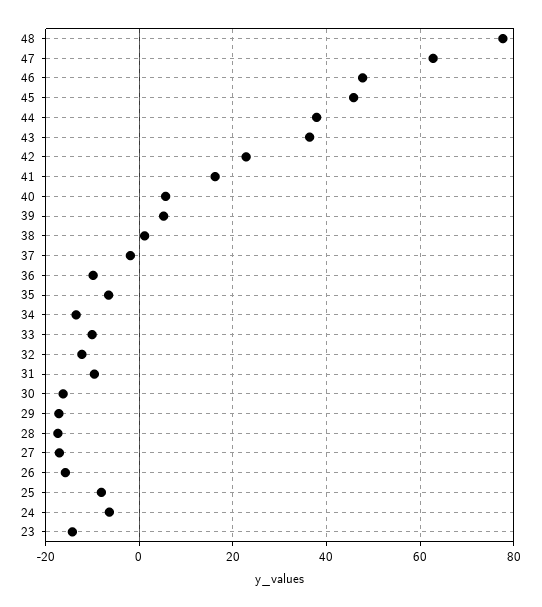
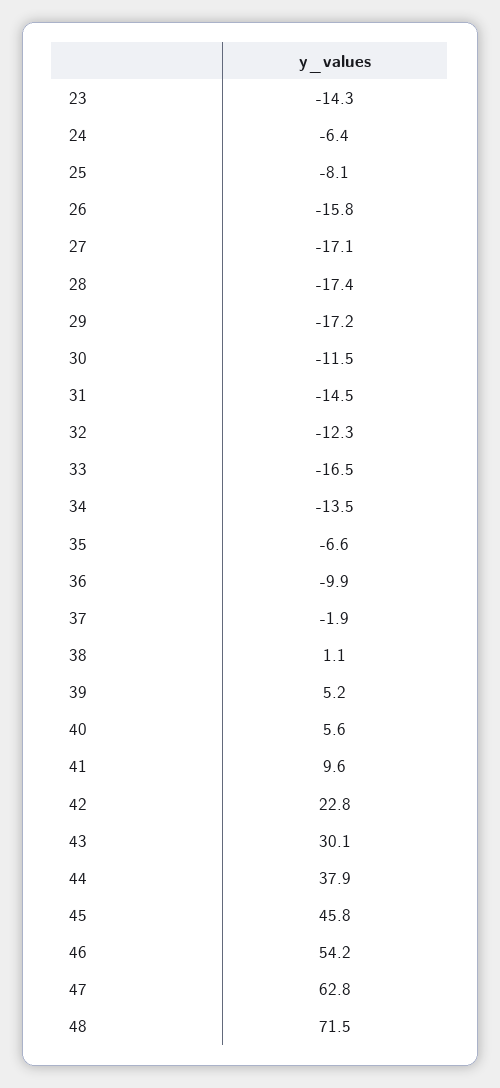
  {
-   "48": 78,
+   "48": 71.5,
    "47": 62.8,
-   "46": 48,
+   "46": 54.2,
    "45": 45.8,
    "44": 37.9,
-   "43": 36,
+   "43": 30.1,
    "42": 22.8,
-   "41": 16,
+   "41": 9.6,
    "40": 5.6,
    "39": 5.2,
    "38": 1.1,
    "37": -1.9,
    "36": -9.9,
    "35": -6.6,
    "34": -13.5,
-   "33": -10,
+   "33": -16.5,
    "32": -12.3,
-   "31": -10,
+   "31": -14.5,
-   "30": -16,
+   "30": -11.5,
    "29": -17.2,
    "28": -17.4,
    "27": -17.1,
    "26": -15.8,
    "25": -8.1,
    "24": -6.4,
    "23": -14.3
  }

